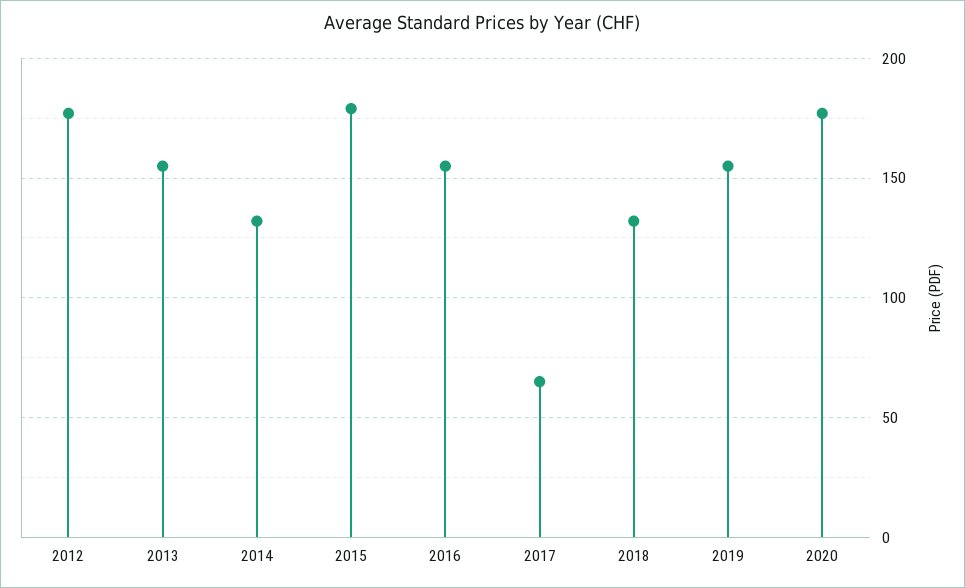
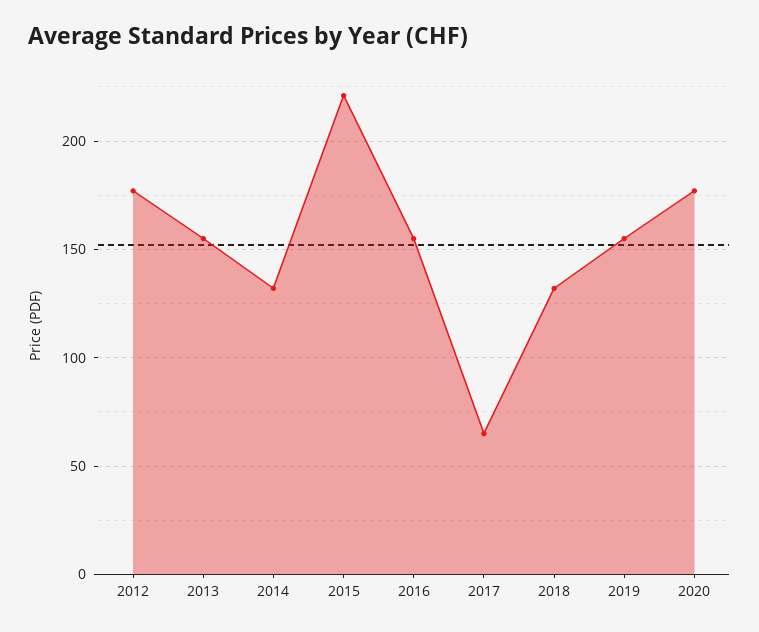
  {
    "2012": 175,
    "2013": 155,
    "2014": 130,
-   "2015": 180,
+   "2015": 220,
    "2016": 155,
    "2017": 65,
    "2018": 130,
    "2019": 155,
    "2020": 175
  }

